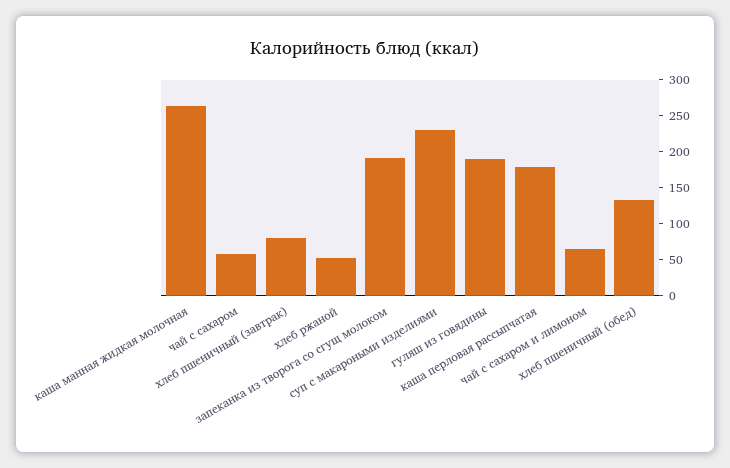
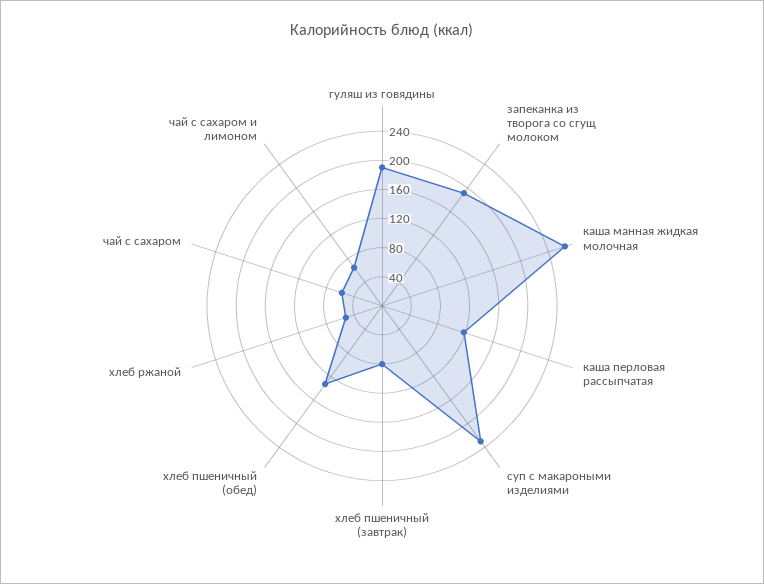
  {
    "каша манная жидкая молочная": 260,
    "чай с сахаром": 60,
    "хлеб пшеничный (завтрак)": 80,
    "хлеб ржаной": 60,
    "запеканка из творога со сгущ молоком": 200,
    "суп с макароными изделиями": 240,
    "гуляш из говядины": 200,
-   "каша перловая рассыпчатая": 175,
+   "каша перловая рассыпчатая": 120,
    "чай с сахаром и лимоном": 60,
    "хлеб пшеничный (обед)": 140
  }

